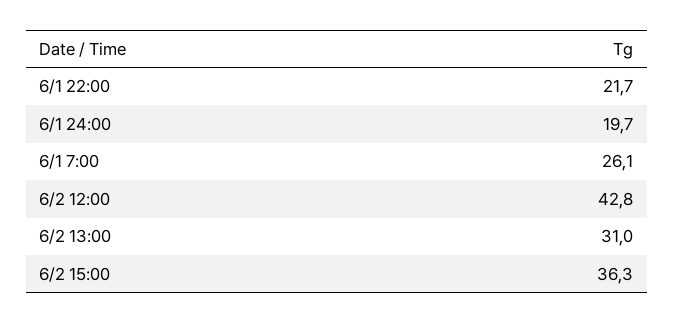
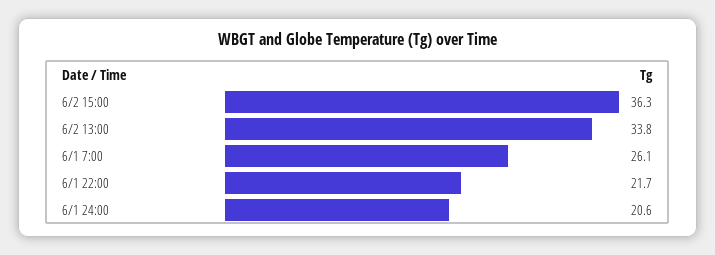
  {
    "6/1 22:00": 21.7,
-   "6/1 24:00": 19.7,
+   "6/1 24:00": 20.6,
    "6/1 7:00": 26.1,
-   "6/2 12:00": 42.8,
-   "6/2 13:00": 31,
+   "6/2 13:00": 33.8,
    "6/2 15:00": 36.3
  }

